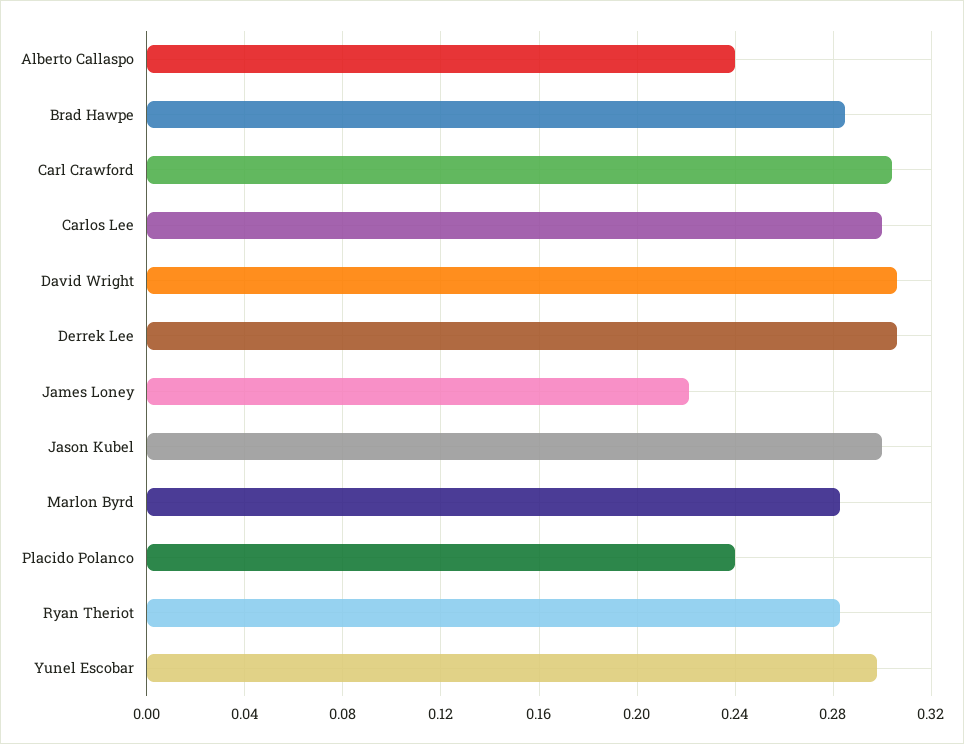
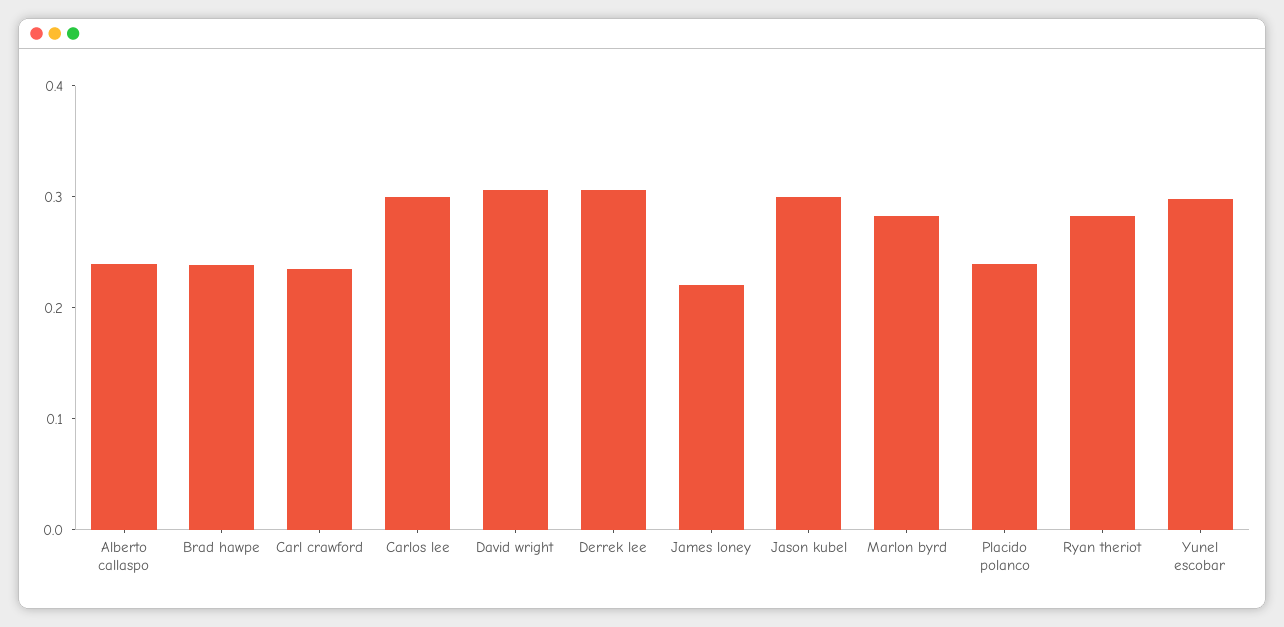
  {
    "Alberto Callaspo": 0.24,
-   "Brad Hawpe": 0.285,
+   "Brad Hawpe": 0.24,
-   "Carl Crawford": 0.305,
+   "Carl Crawford": 0.24,
    "Carlos Lee": 0.3,
    "David Wright": 0.305,
    "Derrek Lee": 0.305,
    "James Loney": 0.22,
    "Jason Kubel": 0.3,
    "Marlon Byrd": 0.285,
    "Placido Polanco": 0.24,
    "Ryan Theriot": 0.285,
    "Yunel Escobar": 0.3
  }

